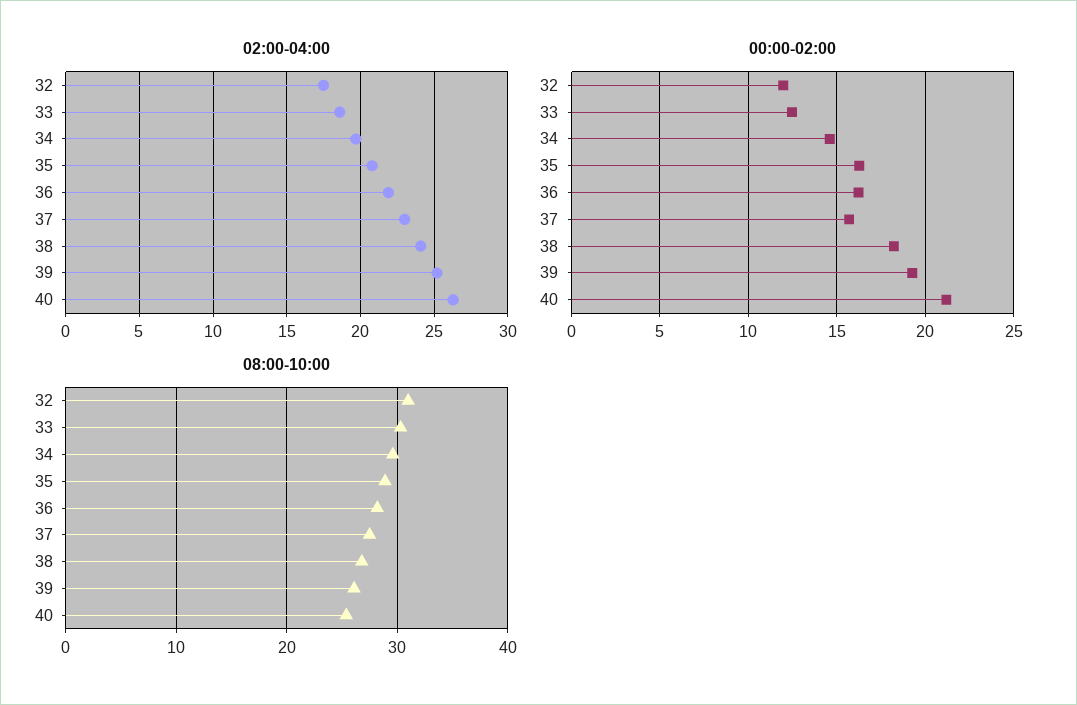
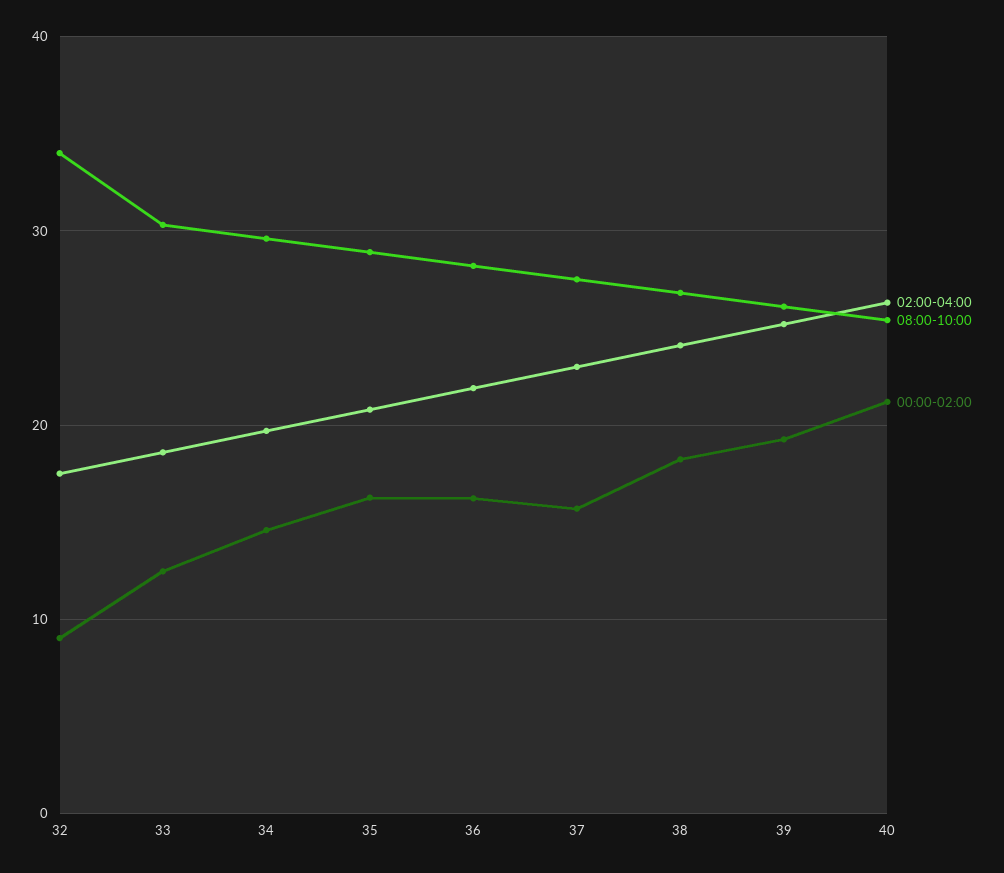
  {
    "02:00-04:00": {
      "32": 17.5,
      "33": 18.5,
      "34": 19.5,
      "35": 21,
      "36": 22,
      "37": 23,
      "38": 24,
      "39": 25,
      "40": 26.5
    },
    "00:00-02:00": {
-     "32": 12,
+     "32": 9,
      "33": 12.5,
      "34": 14.5,
      "35": 16.5,
      "36": 16,
      "37": 15.5,
      "38": 18,
      "39": 19.5,
      "40": 21
    },
    "08:00-10:00": {
-     "32": 31,
+     "32": 34,
      "33": 30,
      "34": 30,
      "35": 29,
      "36": 28,
      "37": 28,
      "38": 27,
      "39": 26,
      "40": 25
    }
  }

